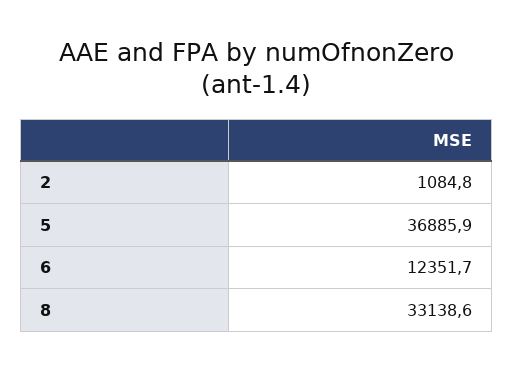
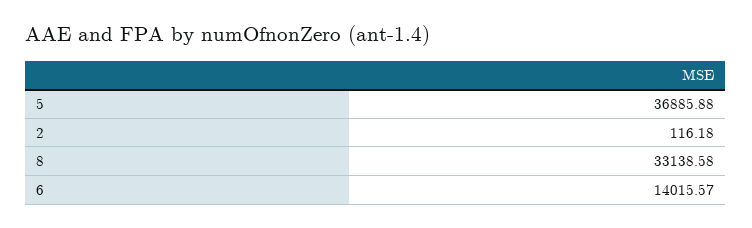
  {
-   "2": 1084.8,
+   "2": 116.18,
    "5": 36885.88,
-   "6": 12351.7,
+   "6": 14015.57,
    "8": 33138.58
  }

